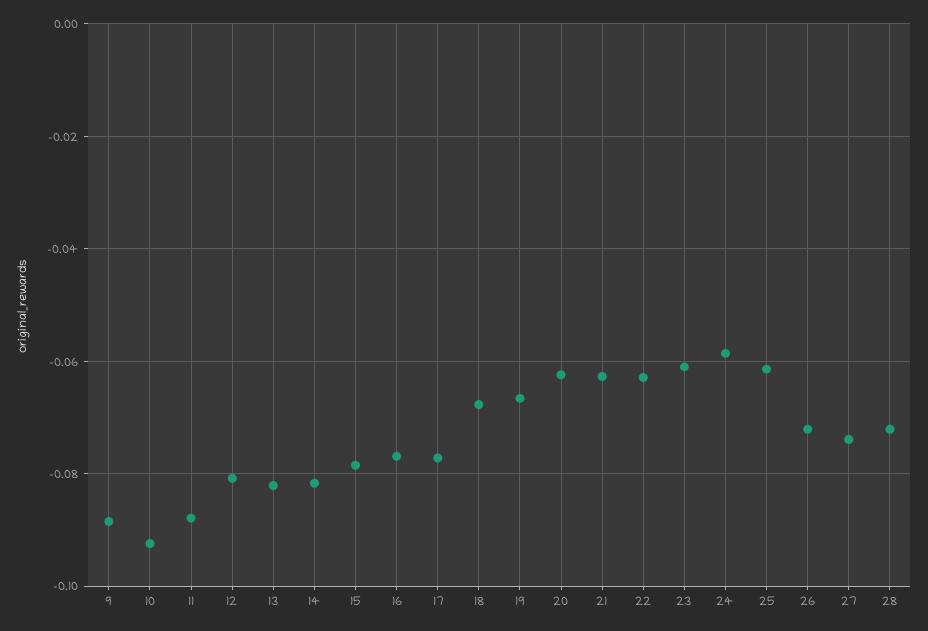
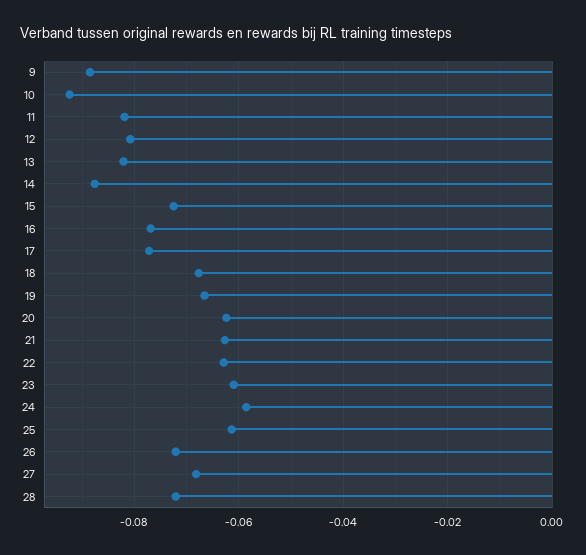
  {
    "9": -0.088,
    "10": -0.092,
-   "11": -0.088,
+   "11": -0.082,
    "12": -0.08,
    "13": -0.082,
-   "14": -0.082,
+   "14": -0.088,
-   "15": -0.078,
+   "15": -0.072,
    "16": -0.076,
    "17": -0.078,
    "18": -0.068,
    "19": -0.066,
    "20": -0.062,
    "21": -0.062,
    "22": -0.062,
    "23": -0.062,
    "24": -0.058,
    "25": -0.062,
    "26": -0.072,
-   "27": -0.074,
+   "27": -0.068,
    "28": -0.072
  }

